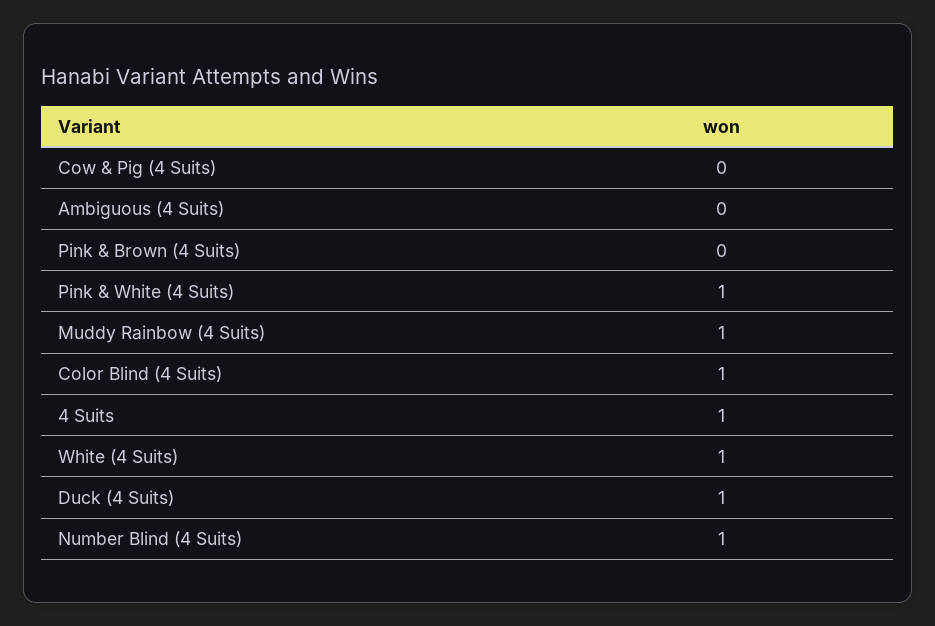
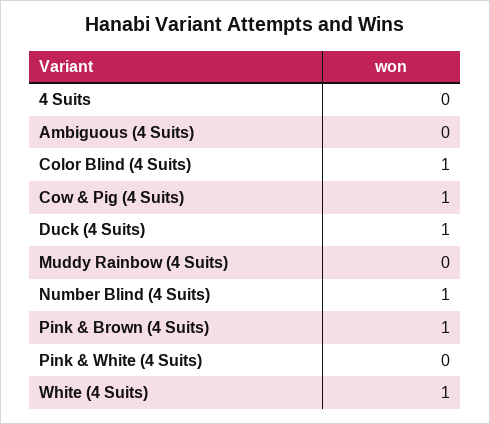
  {
-   "Cow & Pig (4 Suits)": 0,
+   "Cow & Pig (4 Suits)": 1,
    "Ambiguous (4 Suits)": 0,
-   "Pink & Brown (4 Suits)": 0,
+   "Pink & Brown (4 Suits)": 1,
-   "Pink & White (4 Suits)": 1,
+   "Pink & White (4 Suits)": 0,
-   "Muddy Rainbow (4 Suits)": 1,
+   "Muddy Rainbow (4 Suits)": 0,
    "Color Blind (4 Suits)": 1,
-   "4 Suits": 1,
+   "4 Suits": 0,
    "White (4 Suits)": 1,
    "Duck (4 Suits)": 1,
    "Number Blind (4 Suits)": 1
  }

